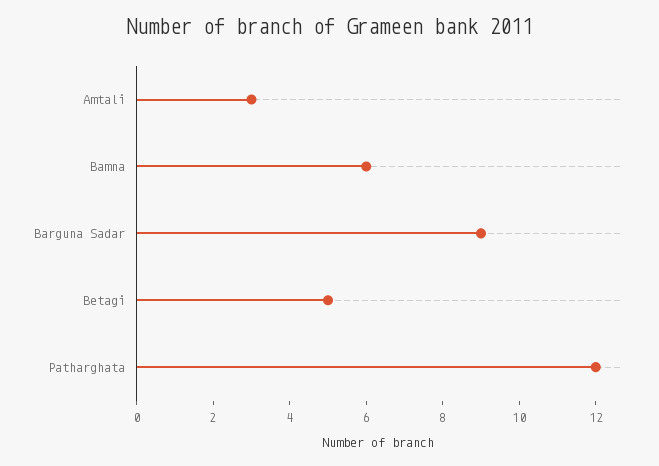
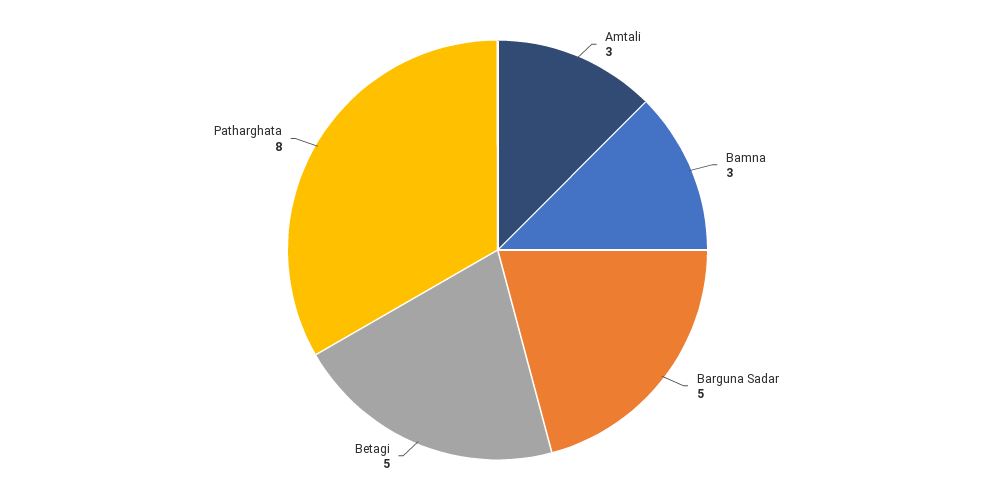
  {
    "Amtali": 3,
-   "Bamna": 6,
+   "Bamna": 3,
-   "Barguna Sadar": 9,
+   "Barguna Sadar": 5,
    "Betagi": 5,
-   "Patharghata": 12
+   "Patharghata": 8
  }

